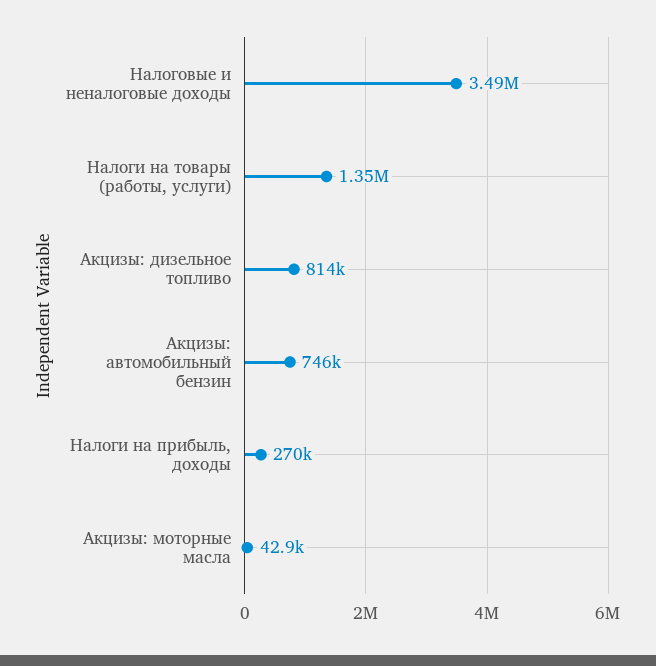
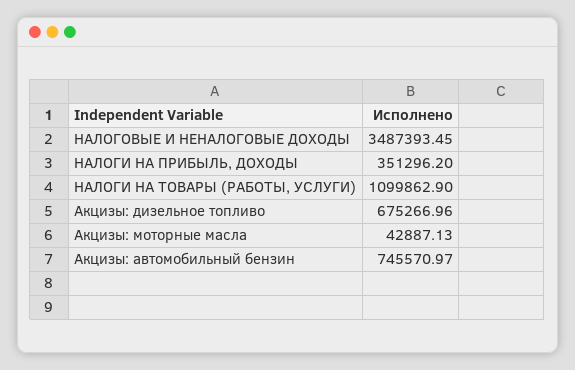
  {
    "Налоговые и неналоговые доходы": 3487393.45,
-   "Налоги на товары (работы, услуги)": 1350000,
+   "Налоги на товары (работы, услуги)": 1099862.9,
-   "Акцизы: дизельное топливо": 814000,
+   "Акцизы: дизельное топливо": 675266.96,
    "Акцизы: автомобильный бензин": 745570.97,
-   "Налоги на прибыль, доходы": 270000,
+   "Налоги на прибыль, доходы": 351296.2,
    "Акцизы: моторные масла": 42887.13
  }

